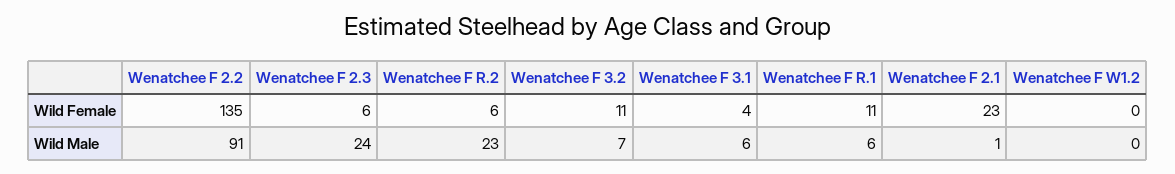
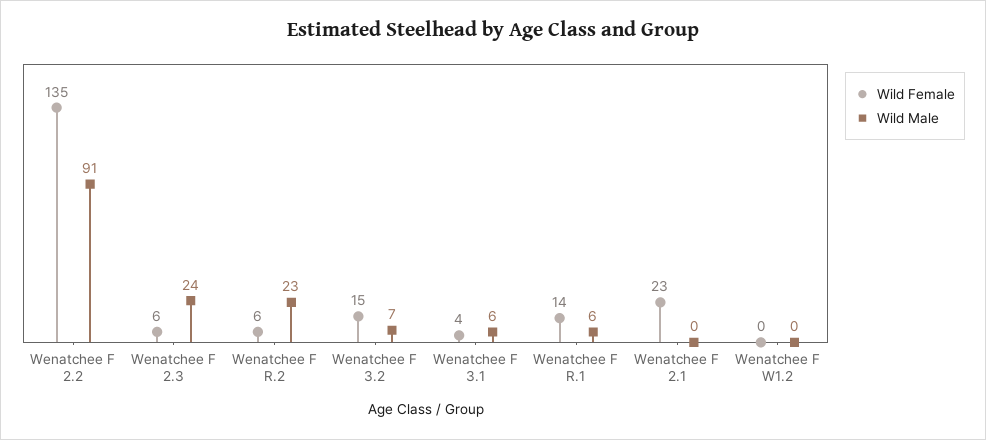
  {
    "Wild Female": {
      "Wenatchee F 2.2": 135,
      "Wenatchee F 2.3": 6,
      "Wenatchee F R.2": 6,
-     "Wenatchee F 3.2": 11,
+     "Wenatchee F 3.2": 15,
      "Wenatchee F 3.1": 4,
-     "Wenatchee F R.1": 11,
+     "Wenatchee F R.1": 14,
      "Wenatchee F 2.1": 23,
      "Wenatchee F W1.2": 0
    },
    "Wild Male": {
      "Wenatchee F 2.2": 91,
      "Wenatchee F 2.3": 24,
      "Wenatchee F R.2": 23,
      "Wenatchee F 3.2": 7,
      "Wenatchee F 3.1": 6,
      "Wenatchee F R.1": 6,
-     "Wenatchee F 2.1": 1,
+     "Wenatchee F 2.1": 0,
      "Wenatchee F W1.2": 0
    }
  }

